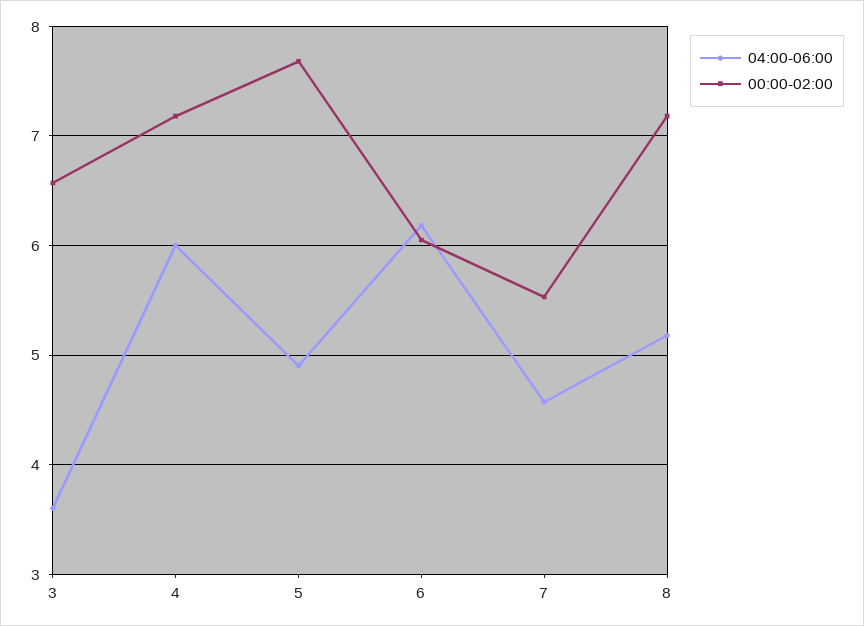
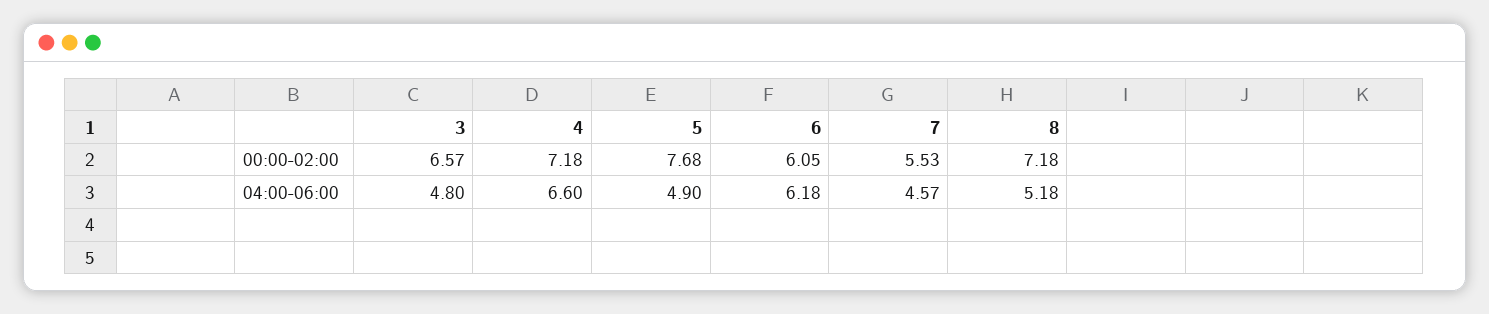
  {
    "04:00-06:00": {
-     "3": 3.6,
+     "3": 4.8,
-     "4": 6,
+     "4": 6.6,
      "5": 4.9,
      "6": 6.18,
      "7": 4.57,
      "8": 5.18
    },
    "00:00-02:00": {
      "3": 6.57,
      "4": 7.18,
      "5": 7.68,
      "6": 6.05,
      "7": 5.53,
      "8": 7.18
    }
  }

